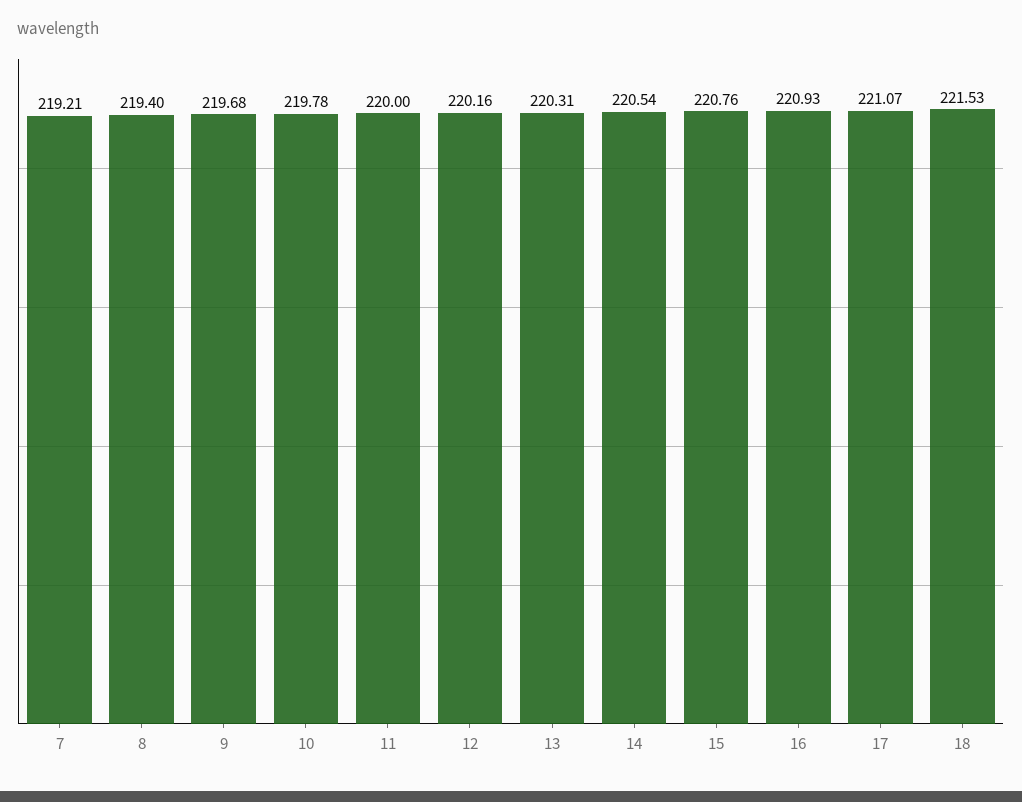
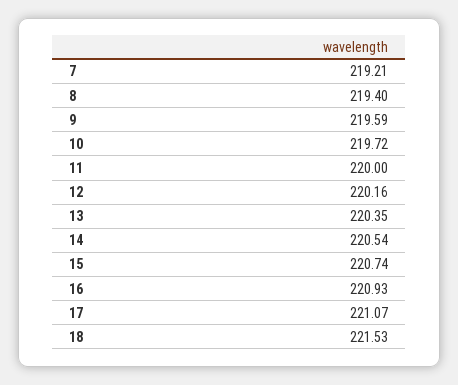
  {
    "7": 219.21,
    "8": 219.4,
-   "9": 219.68,
+   "9": 219.59,
-   "10": 219.78,
+   "10": 219.72,
    "11": 220,
    "12": 220.16,
-   "13": 220.31,
+   "13": 220.35,
    "14": 220.54,
-   "15": 220.76,
+   "15": 220.74,
    "16": 220.93,
    "17": 221.07,
    "18": 221.53
  }

